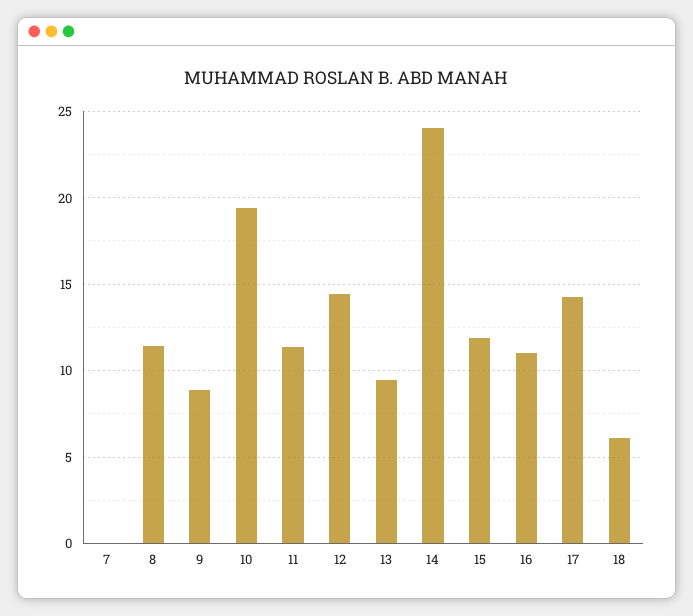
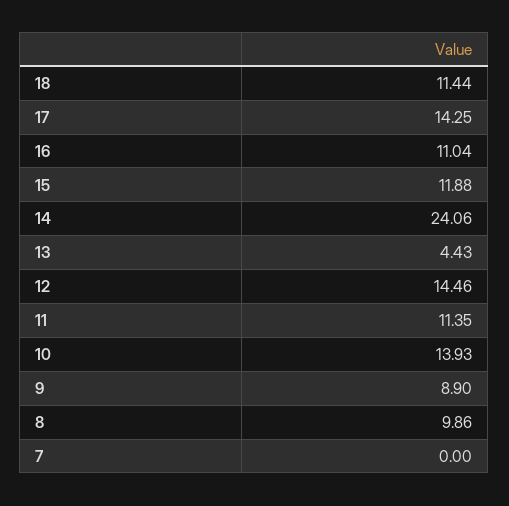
  {
    "7": 0,
-   "8": 11.5,
+   "8": 9.86,
    "9": 8.9,
-   "10": 19.5,
+   "10": 13.93,
    "11": 11.35,
    "12": 14.46,
-   "13": 9.5,
+   "13": 4.43,
    "14": 24.06,
    "15": 11.88,
    "16": 11.04,
    "17": 14.25,
-   "18": 6
+   "18": 11.44
  }

